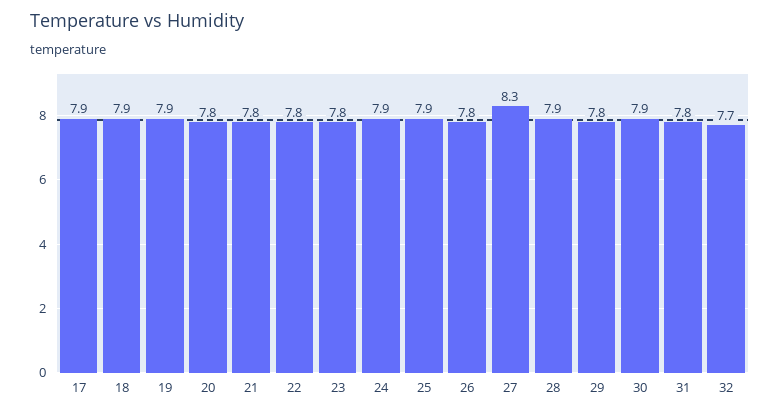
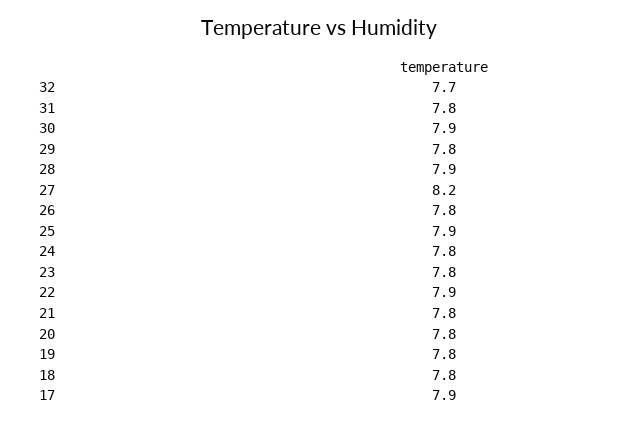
  {
    "17": 7.9,
-   "18": 7.9,
+   "18": 7.8,
-   "19": 7.9,
+   "19": 7.8,
    "20": 7.8,
    "21": 7.8,
-   "22": 7.8,
+   "22": 7.9,
    "23": 7.8,
-   "24": 7.9,
+   "24": 7.8,
    "25": 7.9,
    "26": 7.8,
-   "27": 8.3,
+   "27": 8.2,
    "28": 7.9,
    "29": 7.8,
    "30": 7.9,
    "31": 7.8,
    "32": 7.7
  }

